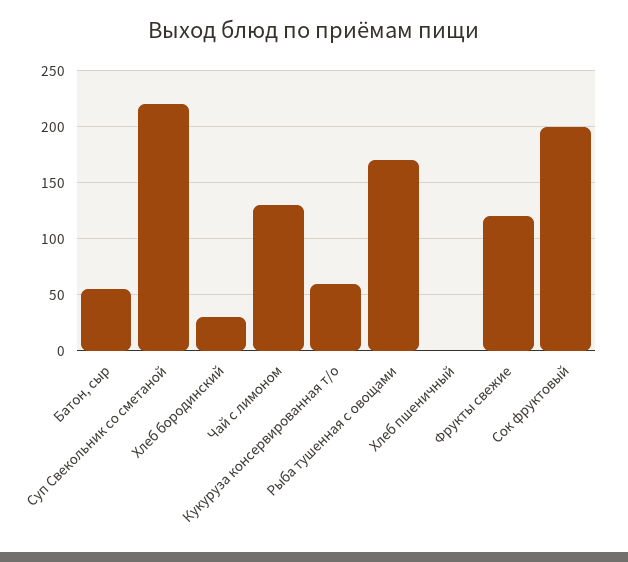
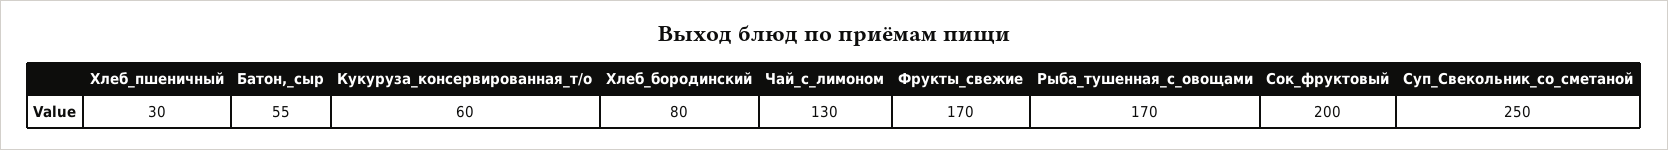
  {
    "Батон, сыр": 55,
-   "Суп Свекольник со сметаной": 220,
+   "Суп Свекольник со сметаной": 250,
-   "Хлеб бородинский": 30,
+   "Хлеб бородинский": 80,
    "Чай с лимоном": 130,
    "Кукуруза консервированная т/о": 60,
    "Рыба тушенная с овощами": 170,
-   "Хлеб пшеничный": 0,
+   "Хлеб пшеничный": 30,
-   "Фрукты свежие": 120,
+   "Фрукты свежие": 170,
    "Сок фруктовый": 200
  }

